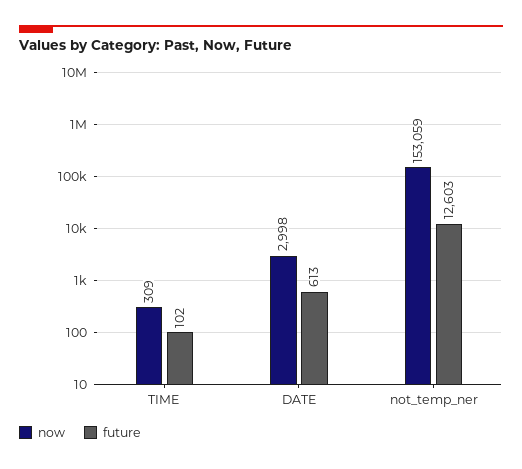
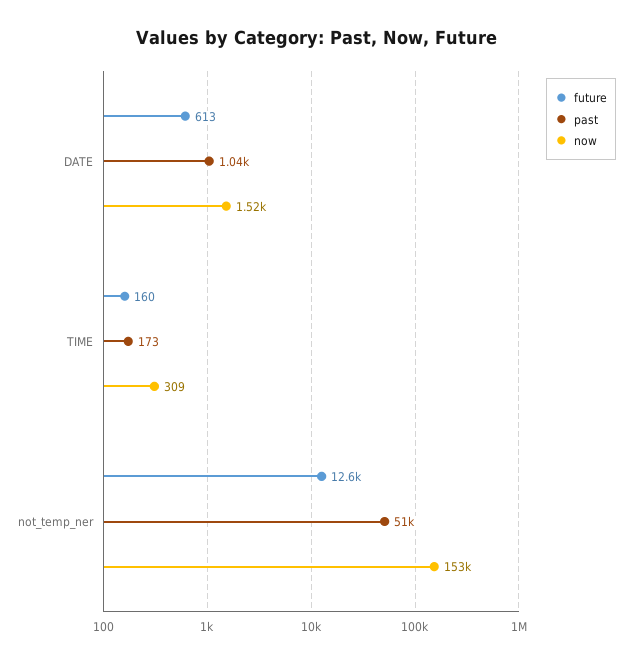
  {
    "now": {
      "TIME": 309,
-     "DATE": 2998,
+     "DATE": 1520,
      "not_temp_ner": 153059
    },
    "future": {
-     "TIME": 102,
+     "TIME": 160,
      "DATE": 613,
      "not_temp_ner": 12603
-   }
+   },
+   "past": {
+     "DATE": 1040,
+     "TIME": 173,
+     "not_temp_ner": 51000
+   }
  }

